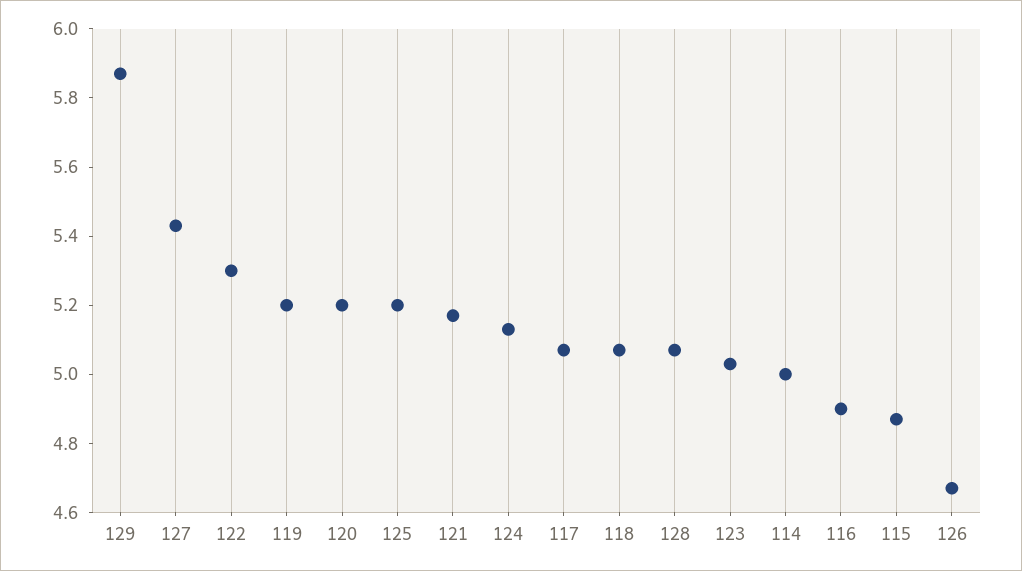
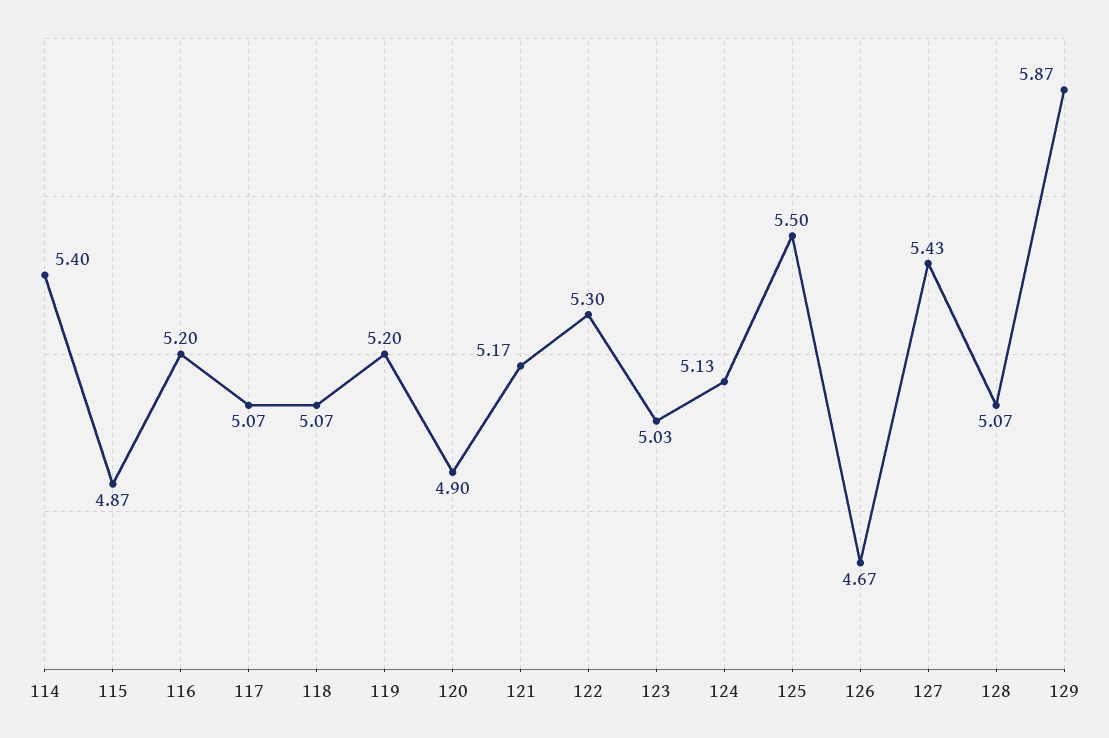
  {
    "129": 5.87,
    "127": 5.43,
    "122": 5.3,
    "119": 5.2,
-   "120": 5.2,
+   "120": 4.9,
-   "125": 5.2,
+   "125": 5.5,
    "121": 5.17,
    "124": 5.13,
    "117": 5.07,
    "118": 5.07,
    "128": 5.07,
    "123": 5.03,
-   "114": 5,
+   "114": 5.4,
-   "116": 4.9,
+   "116": 5.2,
    "115": 4.87,
    "126": 4.67
  }

